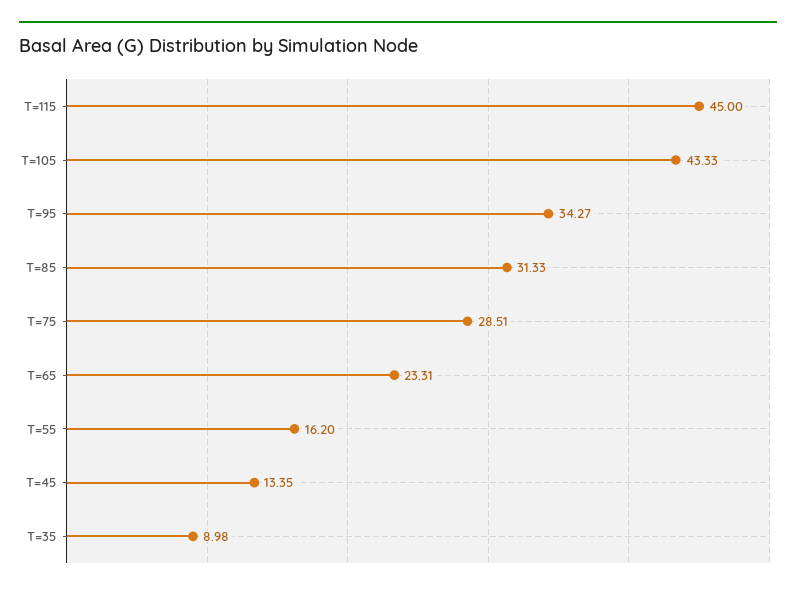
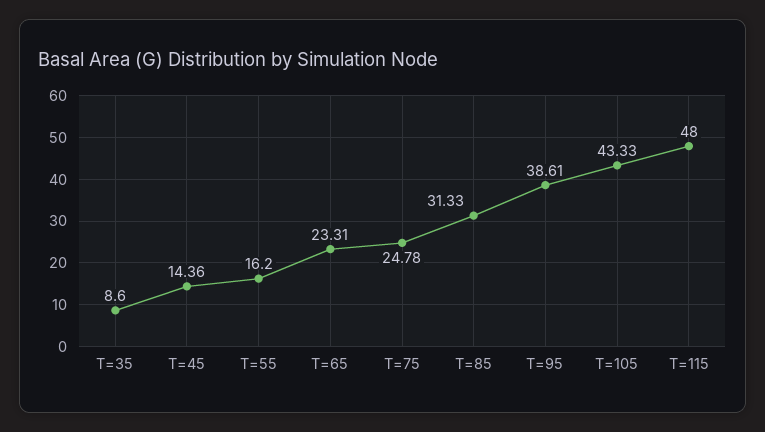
  {
-   "T=115": 45,
+   "T=115": 48,
    "T=105": 43.33,
-   "T=95": 34.27,
+   "T=95": 38.61,
    "T=85": 31.33,
-   "T=75": 28.51,
+   "T=75": 24.78,
    "T=65": 23.31,
    "T=55": 16.2,
-   "T=45": 13.35,
+   "T=45": 14.36,
-   "T=35": 8.98
+   "T=35": 8.6
  }

